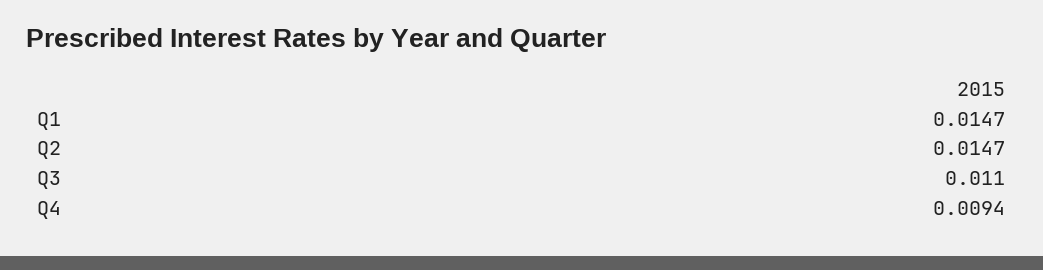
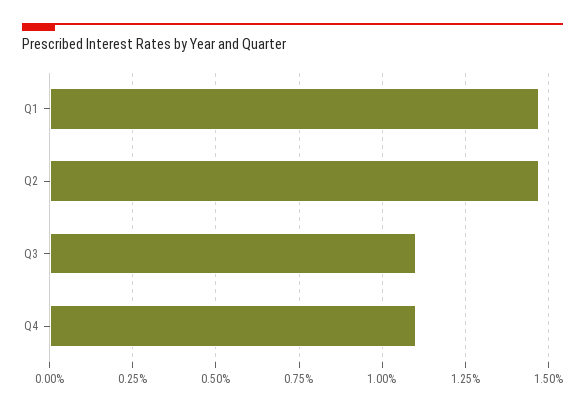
  {
    "Q1": 0.0147,
    "Q2": 0.0147,
    "Q3": 0.011,
-   "Q4": 0.0094
+   "Q4": 0.011
  }

